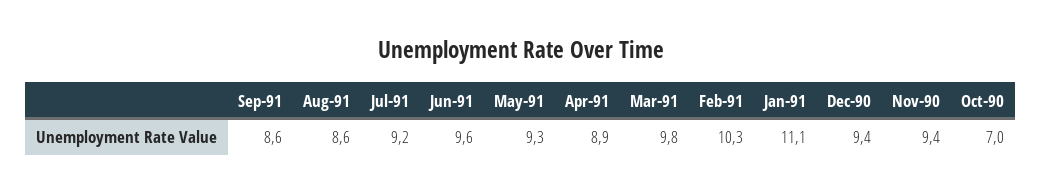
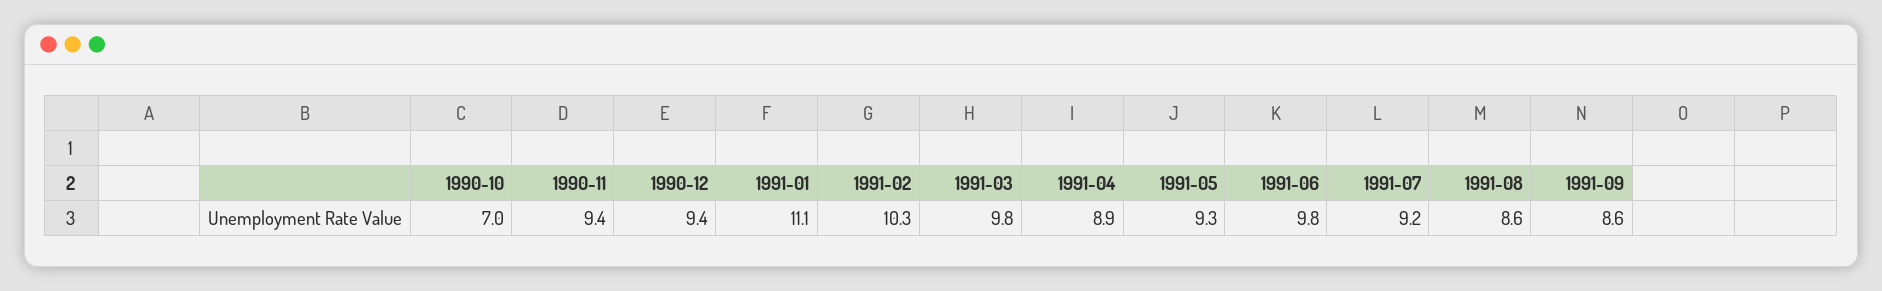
  {
    "Sep-91": 8.6,
    "Aug-91": 8.6,
    "Jul-91": 9.2,
-   "Jun-91": 9.6,
+   "Jun-91": 9.8,
    "May-91": 9.3,
    "Apr-91": 8.9,
    "Mar-91": 9.8,
    "Feb-91": 10.3,
    "Jan-91": 11.1,
    "Dec-90": 9.4,
    "Nov-90": 9.4,
    "Oct-90": 7
  }

